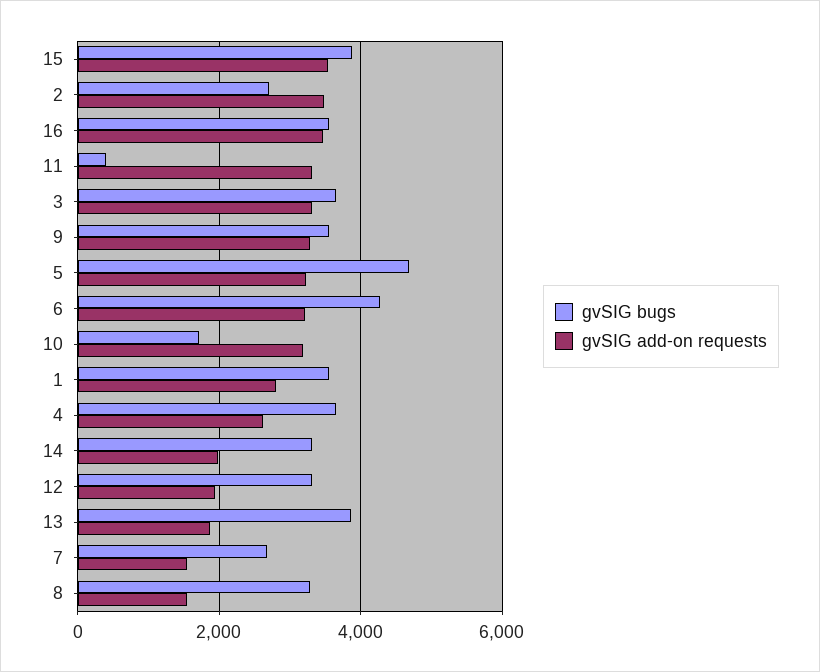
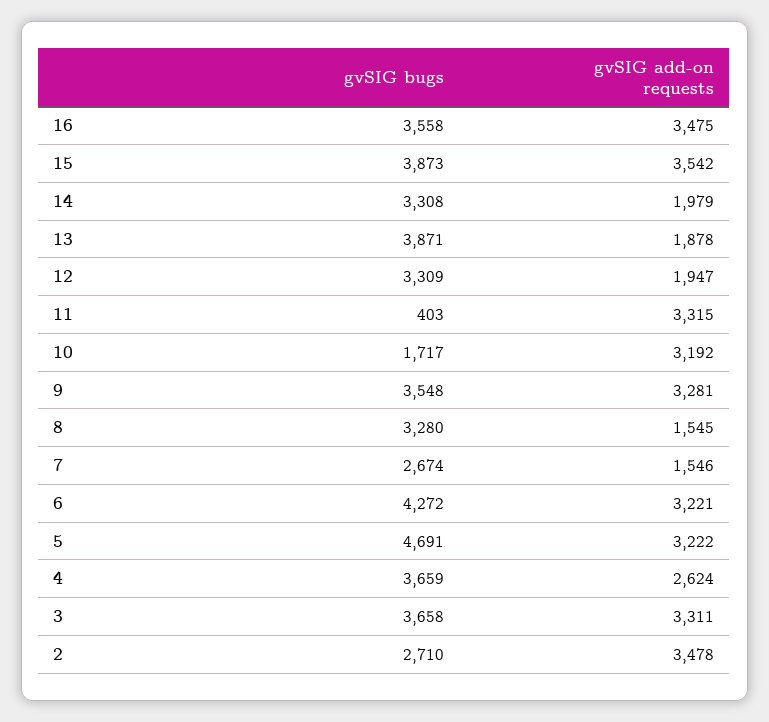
  {
    "gvSIG bugs": {
      "15": 3873,
      "2": 2710,
      "16": 3558,
      "11": 403,
      "3": 3658,
      "9": 3548,
      "5": 4691,
      "6": 4272,
      "10": 1717,
-     "1": 3600,
      "4": 3659,
      "14": 3308,
      "12": 3309,
      "13": 3871,
      "7": 2674,
      "8": 3280
    },
    "gvSIG add-on requests": {
      "15": 3542,
      "2": 3478,
      "16": 3475,
      "11": 3315,
      "3": 3311,
      "9": 3281,
      "5": 3222,
      "6": 3221,
      "10": 3192,
-     "1": 2800,
      "4": 2624,
      "14": 1979,
      "12": 1947,
      "13": 1878,
      "7": 1546,
      "8": 1545
    }
  }

